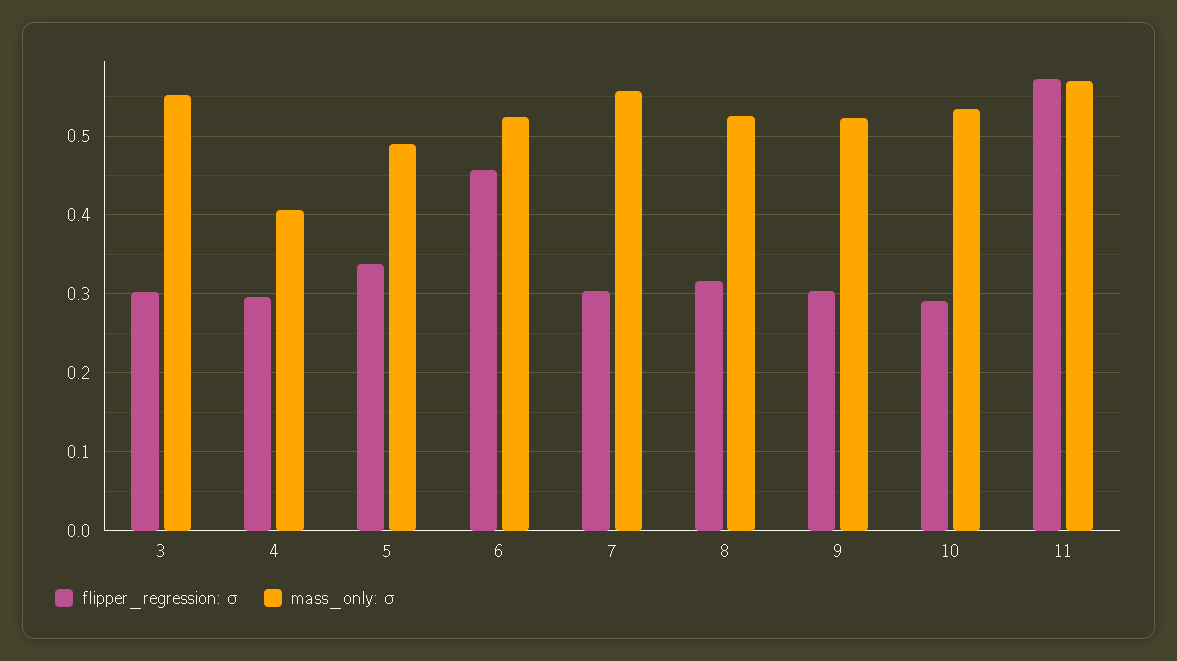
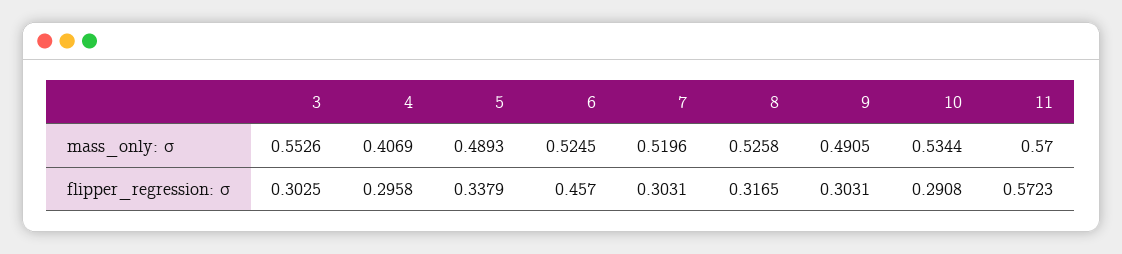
  {
    "flipper_regression: σ": {
      "3": 0.3025,
      "4": 0.2958,
      "5": 0.3379,
      "6": 0.457,
      "7": 0.3031,
      "8": 0.3165,
      "9": 0.3031,
      "10": 0.2908,
      "11": 0.5723
    },
    "mass_only: σ": {
      "3": 0.5526,
      "4": 0.4069,
      "5": 0.4893,
      "6": 0.5245,
-     "7": 0.56,
+     "7": 0.5196,
      "8": 0.5258,
-     "9": 0.52,
+     "9": 0.4905,
      "10": 0.5344,
      "11": 0.57
    }
  }

